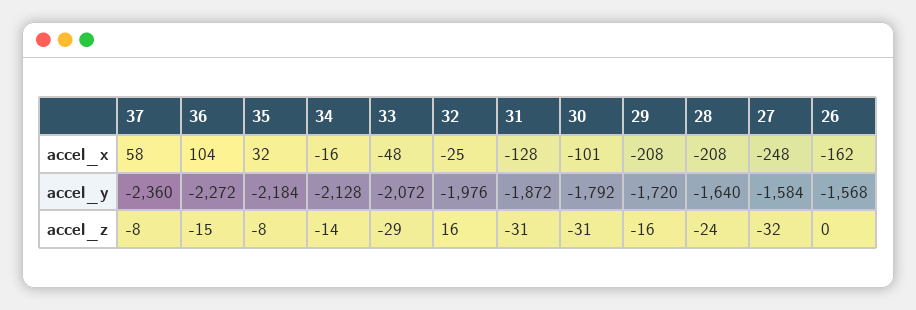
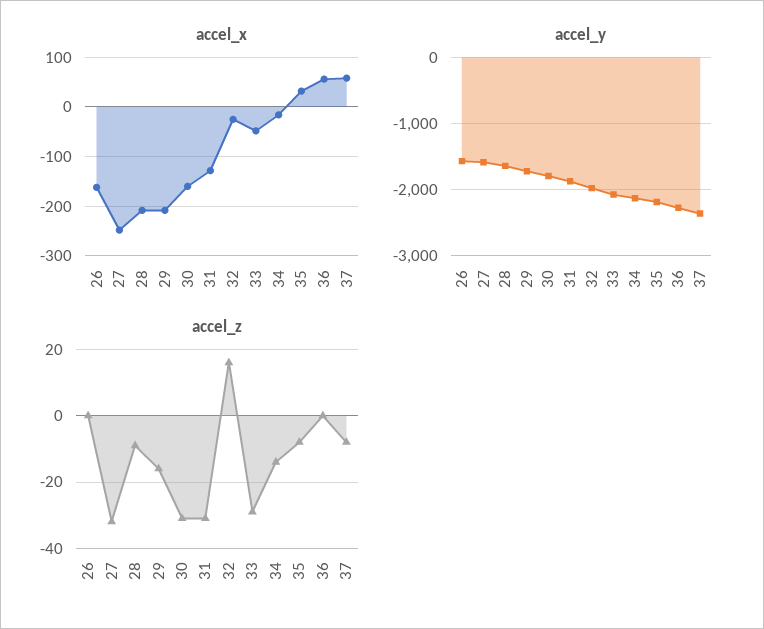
  {
    "accel_x": {
      "37": 58,
-     "36": 104,
+     "36": 60,
      "35": 32,
      "34": -16,
      "33": -48,
      "32": -25,
      "31": -128,
-     "30": -101,
+     "30": -160,
      "29": -208,
      "28": -208,
      "27": -248,
      "26": -162
    },
    "accel_y": {
      "37": -2360,
      "36": -2272,
      "35": -2184,
      "34": -2128,
      "33": -2072,
      "32": -1976,
      "31": -1872,
      "30": -1792,
      "29": -1720,
      "28": -1640,
      "27": -1584,
      "26": -1568
    },
    "accel_z": {
      "37": -8,
-     "36": -15,
+     "36": 0,
      "35": -8,
      "34": -14,
      "33": -29,
      "32": 16,
      "31": -31,
      "30": -31,
      "29": -16,
-     "28": -24,
+     "28": -10,
      "27": -32,
      "26": 0
    }
  }

